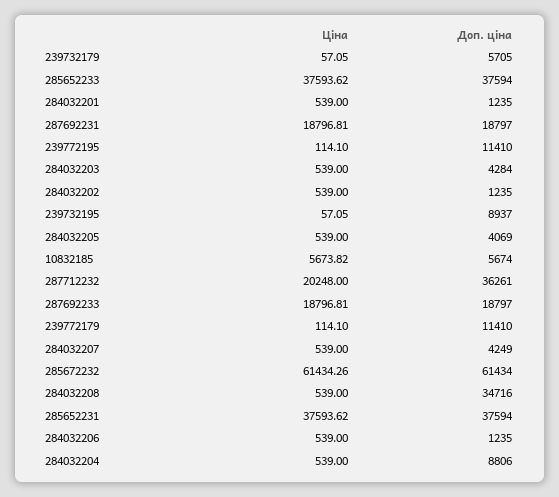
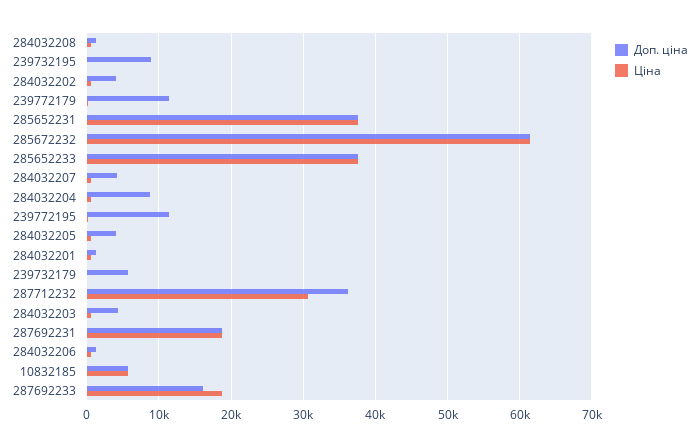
  {
    "Ціна": {
      "239732179": 57.05,
      "285652233": 37593.62,
      "284032201": 539,
      "287692231": 18796.81,
      "239772195": 114.1,
      "284032203": 539,
      "284032202": 539,
      "239732195": 57.05,
      "284032205": 539,
      "10832185": 5673.82,
-     "287712232": 20248,
+     "287712232": 31000,
      "287692233": 18796.81,
      "239772179": 114.1,
      "284032207": 539,
      "285672232": 61434.26,
      "284032208": 539,
      "285652231": 37593.62,
      "284032206": 539,
      "284032204": 539
    },
    "Доп. ціна": {
      "239732179": 5705,
      "285652233": 37594,
      "284032201": 1235,
      "287692231": 18797,
      "239772195": 11410,
      "284032203": 4284,
-     "284032202": 1235,
+     "284032202": 4000,
      "239732195": 8937,
      "284032205": 4069,
      "10832185": 5674,
      "287712232": 36261,
-     "287692233": 18797,
+     "287692233": 16000,
      "239772179": 11410,
      "284032207": 4249,
      "285672232": 61434,
-     "284032208": 34716,
+     "284032208": 1000,
      "285652231": 37594,
      "284032206": 1235,
      "284032204": 8806
    }
  }

